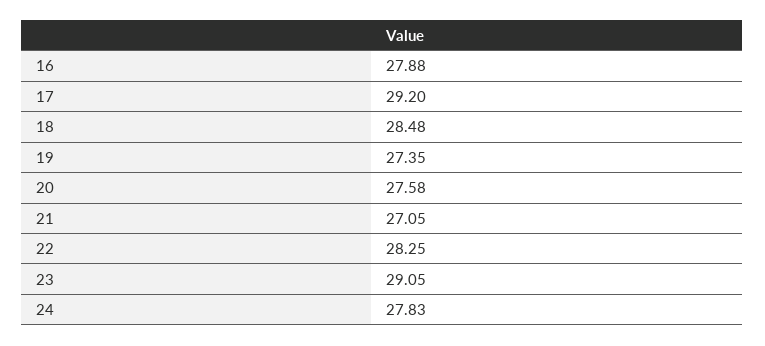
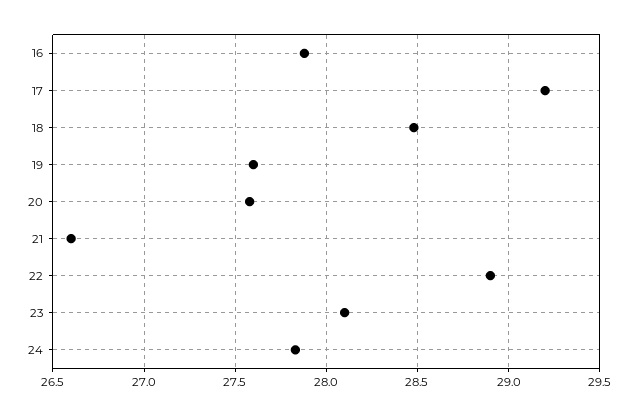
  {
    "16": 27.88,
    "17": 29.2,
    "18": 28.48,
-   "19": 27.35,
+   "19": 27.6,
    "20": 27.58,
-   "21": 27.05,
+   "21": 26.6,
-   "22": 28.25,
+   "22": 28.9,
-   "23": 29.05,
+   "23": 28.1,
    "24": 27.83
  }

